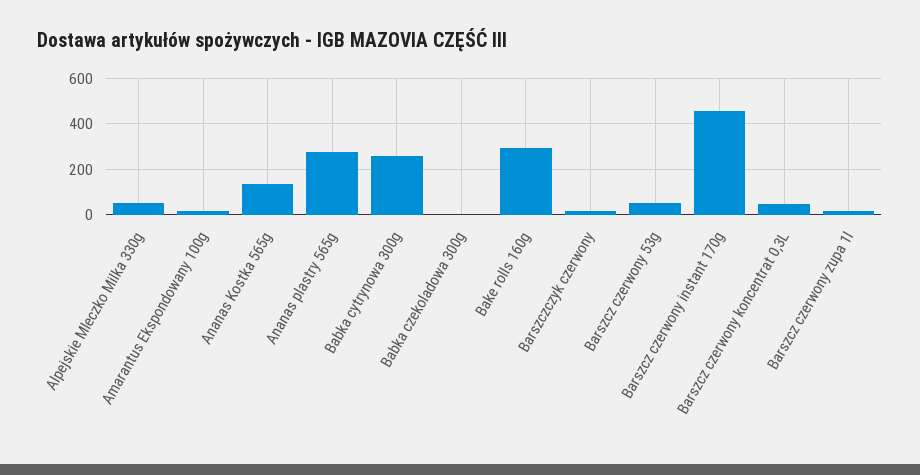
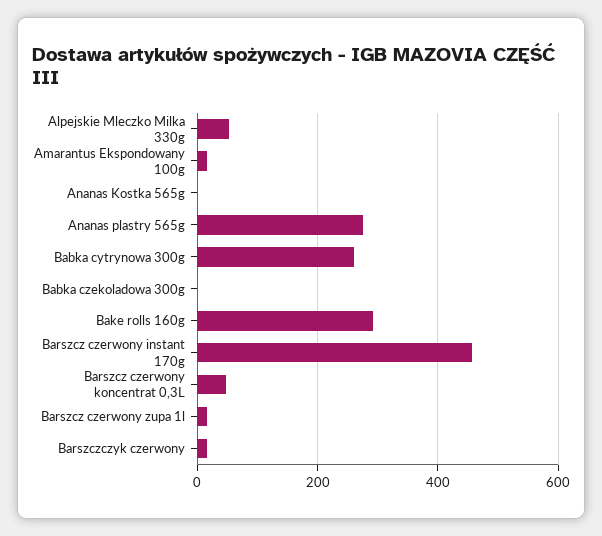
  {
    "Alpejskie Mleczko Milka 330g": 60,
    "Amarantus Ekspondowany 100g": 20,
-   "Ananas Kostka 565g": 150,
+   "Ananas Kostka 565g": 0,
    "Ananas plastry 565g": 280,
    "Babka cytrynowa 300g": 260,
    "Babka czekoladowa 300g": 0,
    "Bake rolls 160g": 300,
    "Barszczczyk czerwony": 20,
-   "Barszcz czerwony 53g": 50,
    "Barszcz czerwony instant 170g": 460,
    "Barszcz czerwony koncentrat 0,3L": 40,
    "Barszcz czerwony zupa 1l": 20
  }

